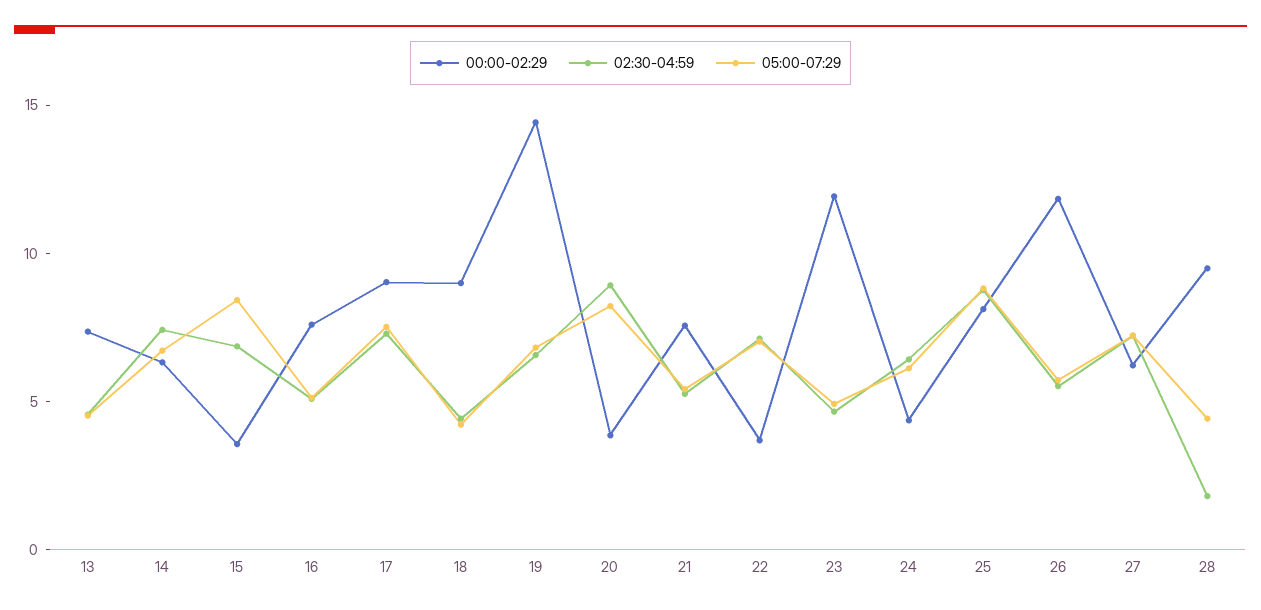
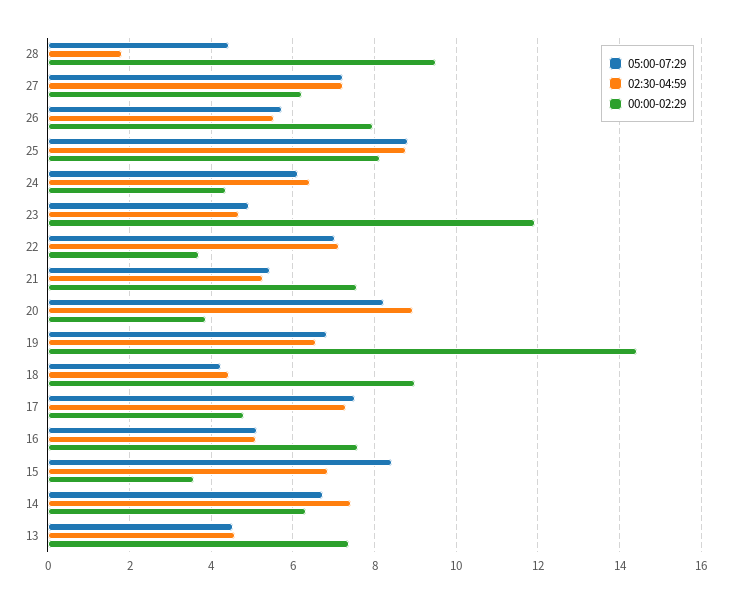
  {
    "00:00-02:29": {
      "13": 7.4,
      "14": 6.4,
      "15": 3.6,
      "16": 7.6,
-     "17": 9,
+     "17": 4.8,
      "18": 9,
      "19": 14.4,
      "20": 3.8,
      "21": 7.6,
      "22": 3.8,
      "23": 12,
      "24": 4.4,
      "25": 8.2,
-     "26": 12,
+     "26": 8,
      "27": 6.2,
      "28": 9.6
    },
    "02:30-04:59": {
      "13": 4.6,
      "14": 7.4,
      "15": 6.8,
      "16": 5.2,
      "17": 7.4,
      "18": 4.4,
      "19": 6.6,
      "20": 9,
      "21": 5.2,
      "22": 7.2,
      "23": 4.6,
      "24": 6.4,
      "25": 8.8,
      "26": 5.6,
      "27": 7.2,
      "28": 1.8
    },
    "05:00-07:29": {
      "13": 4.6,
      "14": 6.8,
      "15": 8.4,
      "16": 5.2,
      "17": 7.6,
      "18": 4.2,
      "19": 6.8,
      "20": 8.2,
      "21": 5.4,
      "22": 7,
      "23": 5,
      "24": 6.2,
      "25": 8.8,
      "26": 5.8,
      "27": 7.2,
      "28": 4.4
    }
  }

